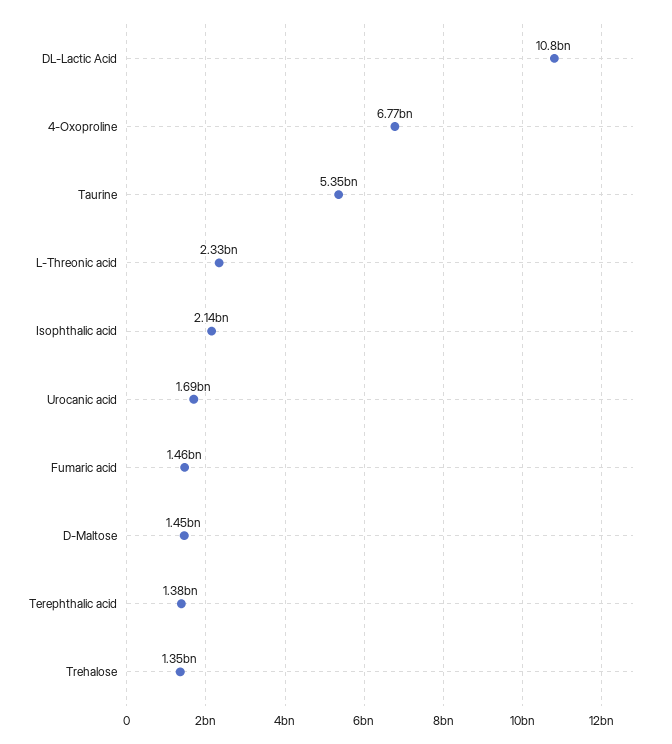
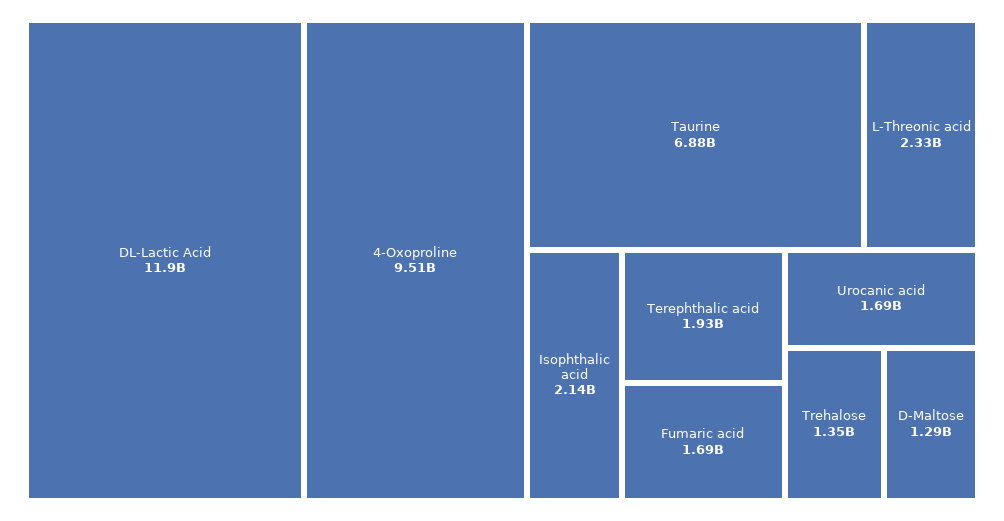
  {
-   "DL-Lactic Acid": 10800000000,
+   "DL-Lactic Acid": 11900000000,
-   "4-Oxoproline": 6770000000,
+   "4-Oxoproline": 9510000000,
-   "Taurine": 5350000000,
+   "Taurine": 6880000000,
    "L-Threonic acid": 2330000000,
    "Isophthalic acid": 2140000000,
    "Urocanic acid": 1690000000,
-   "Fumaric acid": 1460000000,
+   "Fumaric acid": 1690000000,
-   "D-Maltose": 1450000000,
+   "D-Maltose": 1290000000,
-   "Terephthalic acid": 1380000000,
+   "Terephthalic acid": 1930000000,
    "Trehalose": 1350000000
  }

